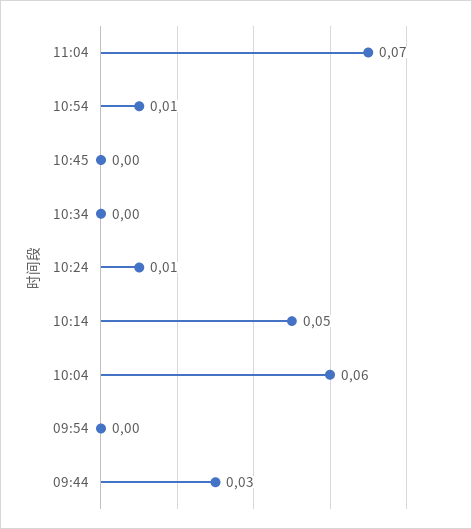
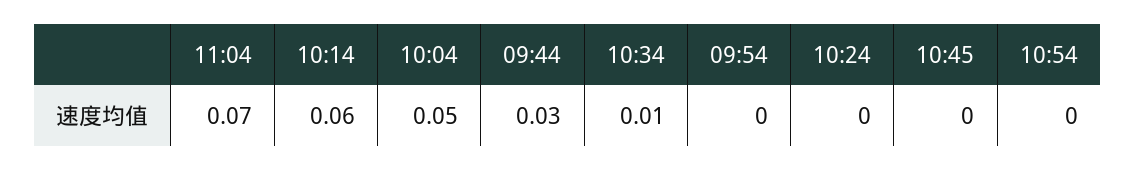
  {
    "11:04": 0.07,
-   "10:54": 0.01,
+   "10:54": 0,
    "10:45": 0,
-   "10:34": 0,
+   "10:34": 0.01,
-   "10:24": 0.01,
+   "10:24": 0,
-   "10:14": 0.05,
+   "10:14": 0.06,
-   "10:04": 0.06,
+   "10:04": 0.05,
    "09:54": 0,
    "09:44": 0.03
  }

